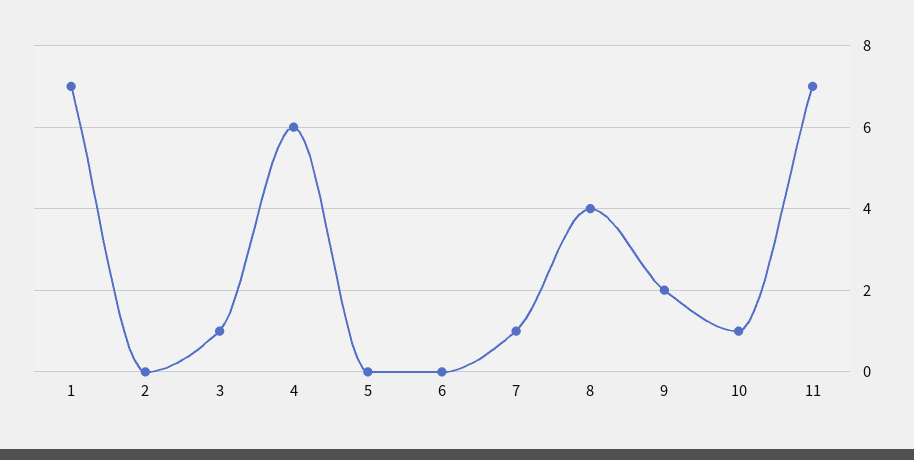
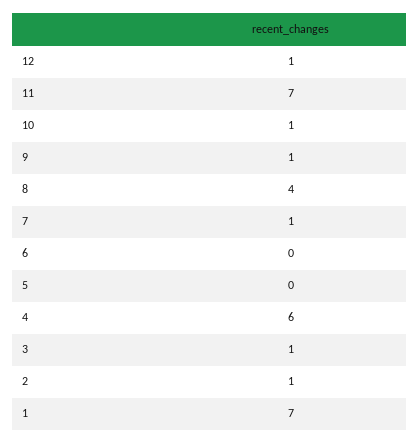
  {
    "1": 7,
-   "2": 0,
+   "2": 1,
    "3": 1,
    "4": 6,
    "5": 0,
    "6": 0,
    "7": 1,
    "8": 4,
-   "9": 2,
+   "9": 1,
    "10": 1,
-   "11": 7
+   "11": 7,
+   "12": 1
  }

